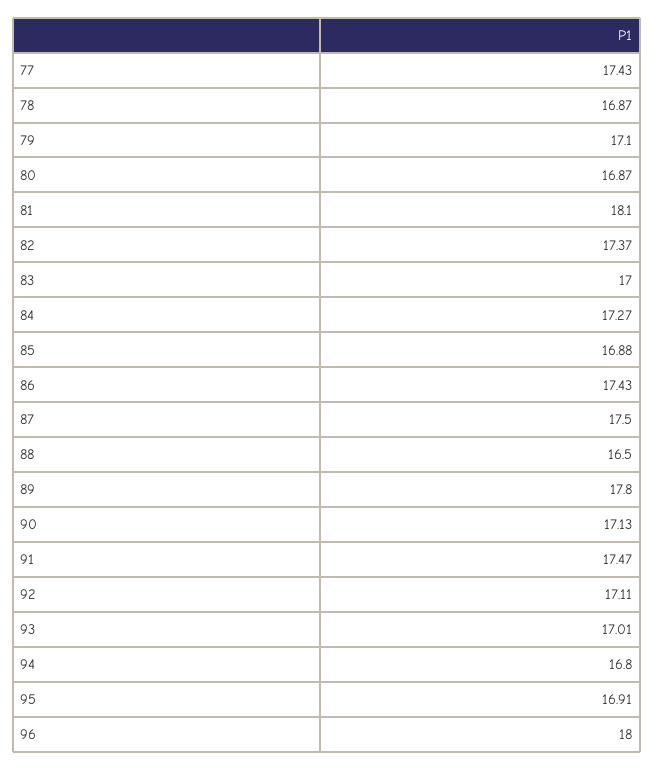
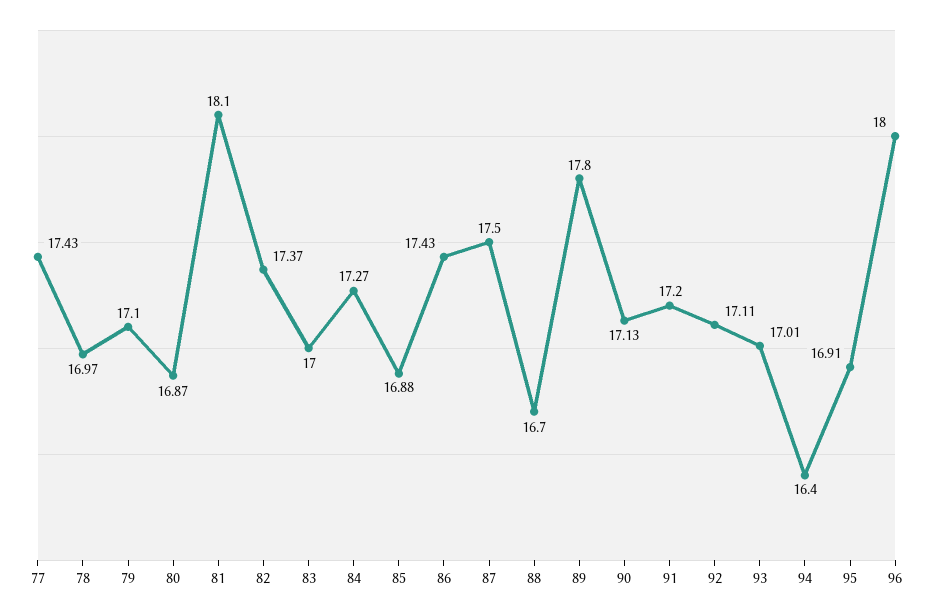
  {
    "77": 17.43,
-   "78": 16.87,
+   "78": 16.97,
    "79": 17.1,
    "80": 16.87,
    "81": 18.1,
    "82": 17.37,
    "83": 17,
    "84": 17.27,
    "85": 16.88,
    "86": 17.43,
    "87": 17.5,
-   "88": 16.5,
+   "88": 16.7,
    "89": 17.8,
    "90": 17.13,
-   "91": 17.47,
+   "91": 17.2,
    "92": 17.11,
    "93": 17.01,
-   "94": 16.8,
+   "94": 16.4,
    "95": 16.91,
    "96": 18
  }

